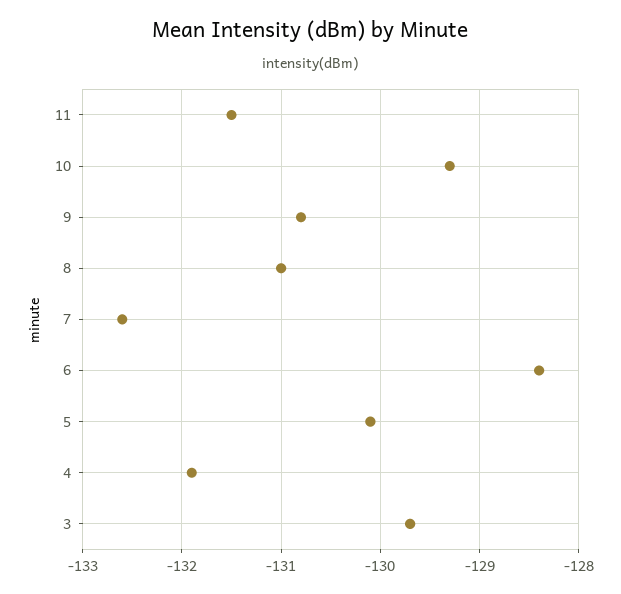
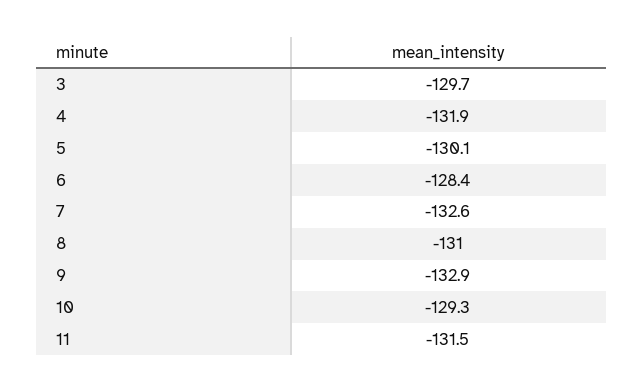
  {
    "11": -131.5,
    "10": -129.3,
-   "9": -130.8,
+   "9": -132.9,
    "8": -131,
    "7": -132.6,
    "6": -128.4,
    "5": -130.1,
    "4": -131.9,
    "3": -129.7
  }

